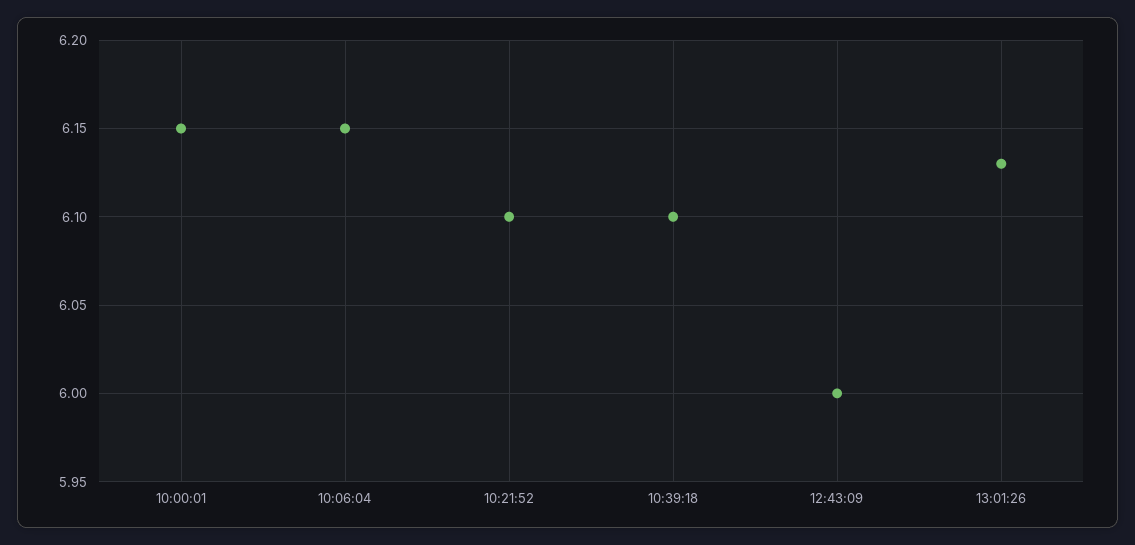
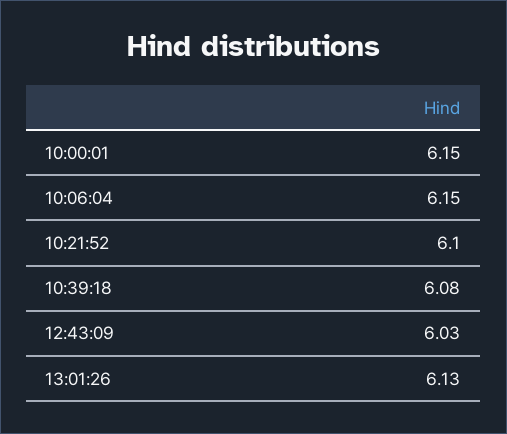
  {
    "10:00:01": 6.15,
    "10:06:04": 6.15,
    "10:21:52": 6.1,
-   "10:39:18": 6.1,
+   "10:39:18": 6.08,
-   "12:43:09": 6,
+   "12:43:09": 6.03,
    "13:01:26": 6.13
  }

